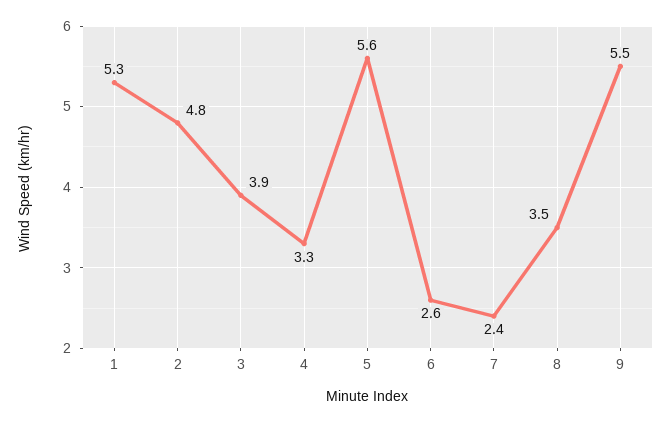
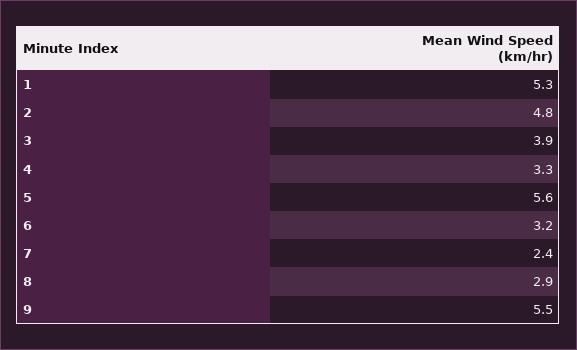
  {
    "1": 5.3,
    "2": 4.8,
    "3": 3.9,
    "4": 3.3,
    "5": 5.6,
-   "6": 2.6,
+   "6": 3.2,
    "7": 2.4,
-   "8": 3.5,
+   "8": 2.9,
    "9": 5.5
  }

